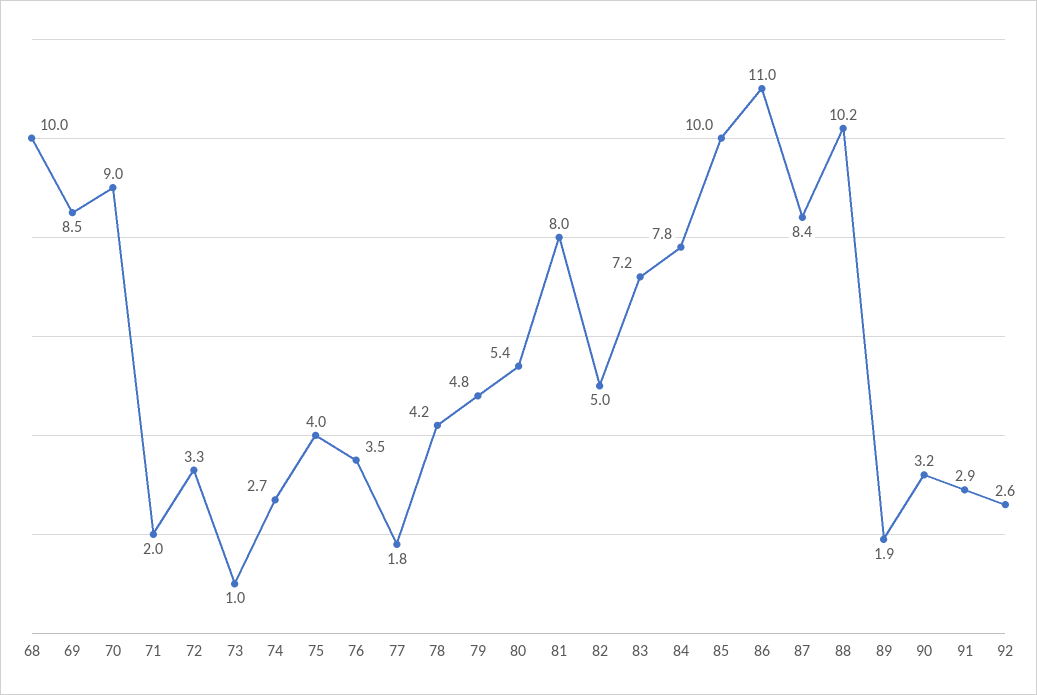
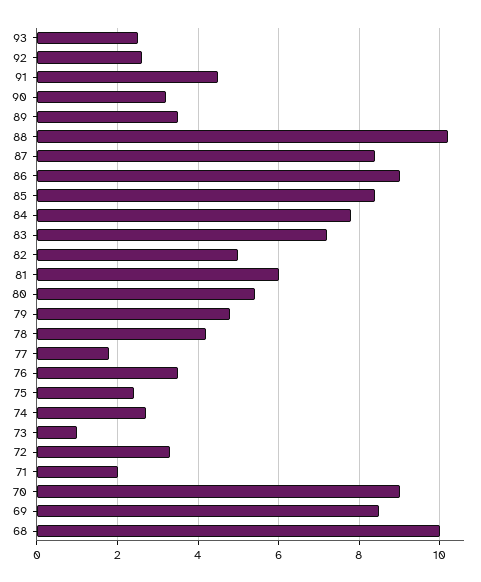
  {
    "68": 10,
    "69": 8.5,
    "70": 9,
    "71": 2,
    "72": 3.3,
    "73": 1,
    "74": 2.7,
-   "75": 4,
+   "75": 2.5,
    "76": 3.5,
    "77": 1.8,
    "78": 4.2,
    "79": 4.8,
    "80": 5.4,
-   "81": 8,
+   "81": 6,
    "82": 5,
    "83": 7.2,
    "84": 7.8,
-   "85": 10,
+   "85": 8.5,
-   "86": 11,
+   "86": 9,
    "87": 8.4,
    "88": 10.2,
-   "89": 1.9,
+   "89": 3.5,
    "90": 3.2,
-   "91": 2.9,
+   "91": 4.5,
-   "92": 2.6
+   "92": 2.6,
+   "93": 2.5
  }

